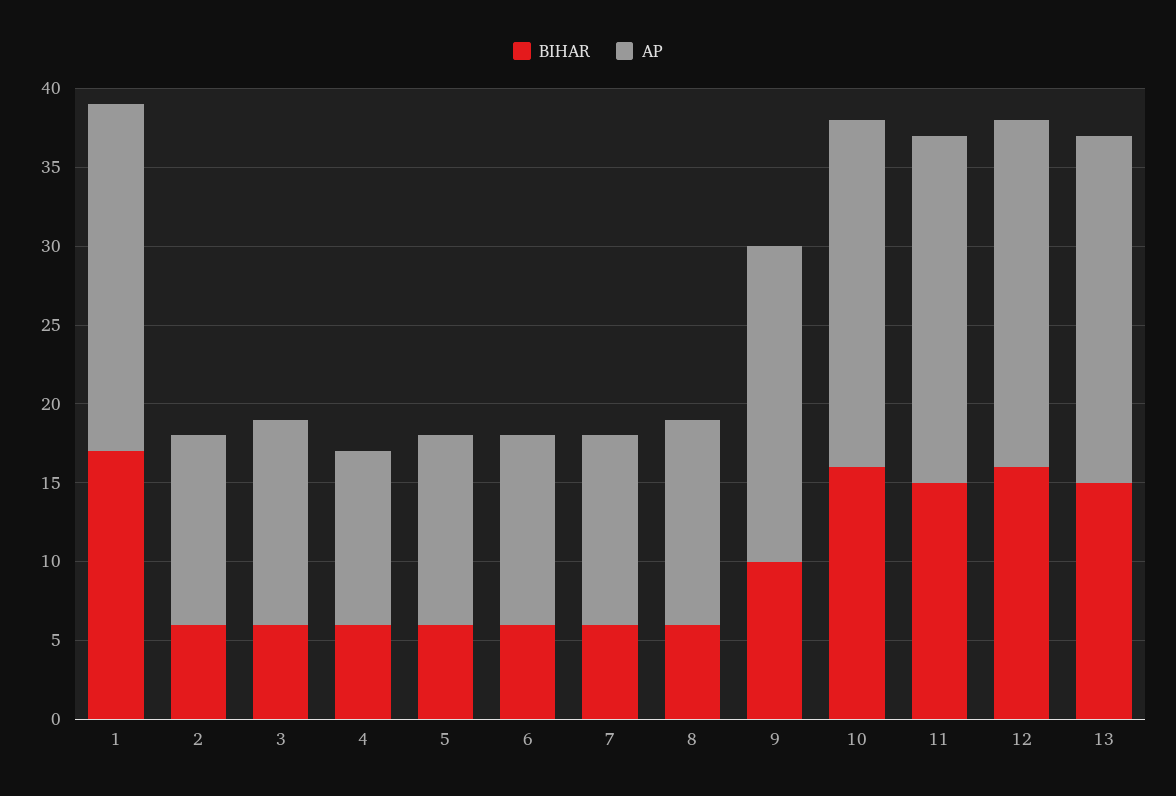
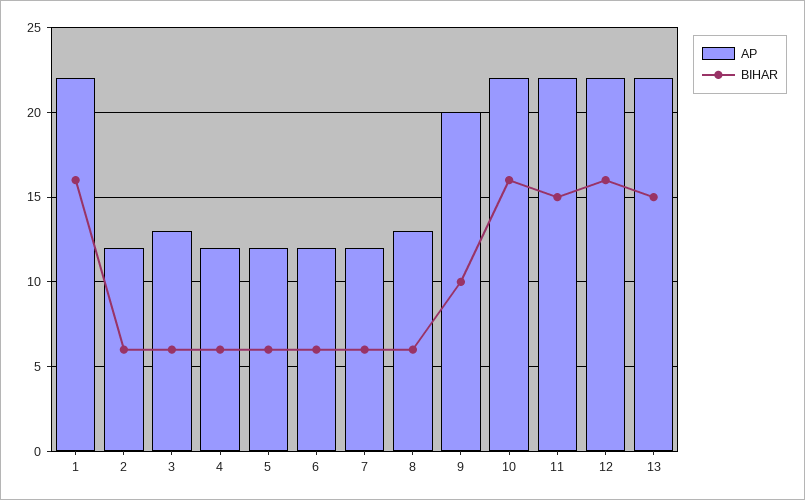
  {
    "BIHAR": {
-     "1": 17,
+     "1": 16,
      "2": 6,
      "3": 6,
      "4": 6,
      "5": 6,
      "6": 6,
      "7": 6,
      "8": 6,
      "9": 10,
      "10": 16,
      "11": 15,
      "12": 16,
      "13": 15
    },
    "AP": {
      "1": 22,
      "2": 12,
      "3": 13,
-     "4": 11,
+     "4": 12,
      "5": 12,
      "6": 12,
      "7": 12,
      "8": 13,
      "9": 20,
      "10": 22,
      "11": 22,
      "12": 22,
      "13": 22
    }
  }

